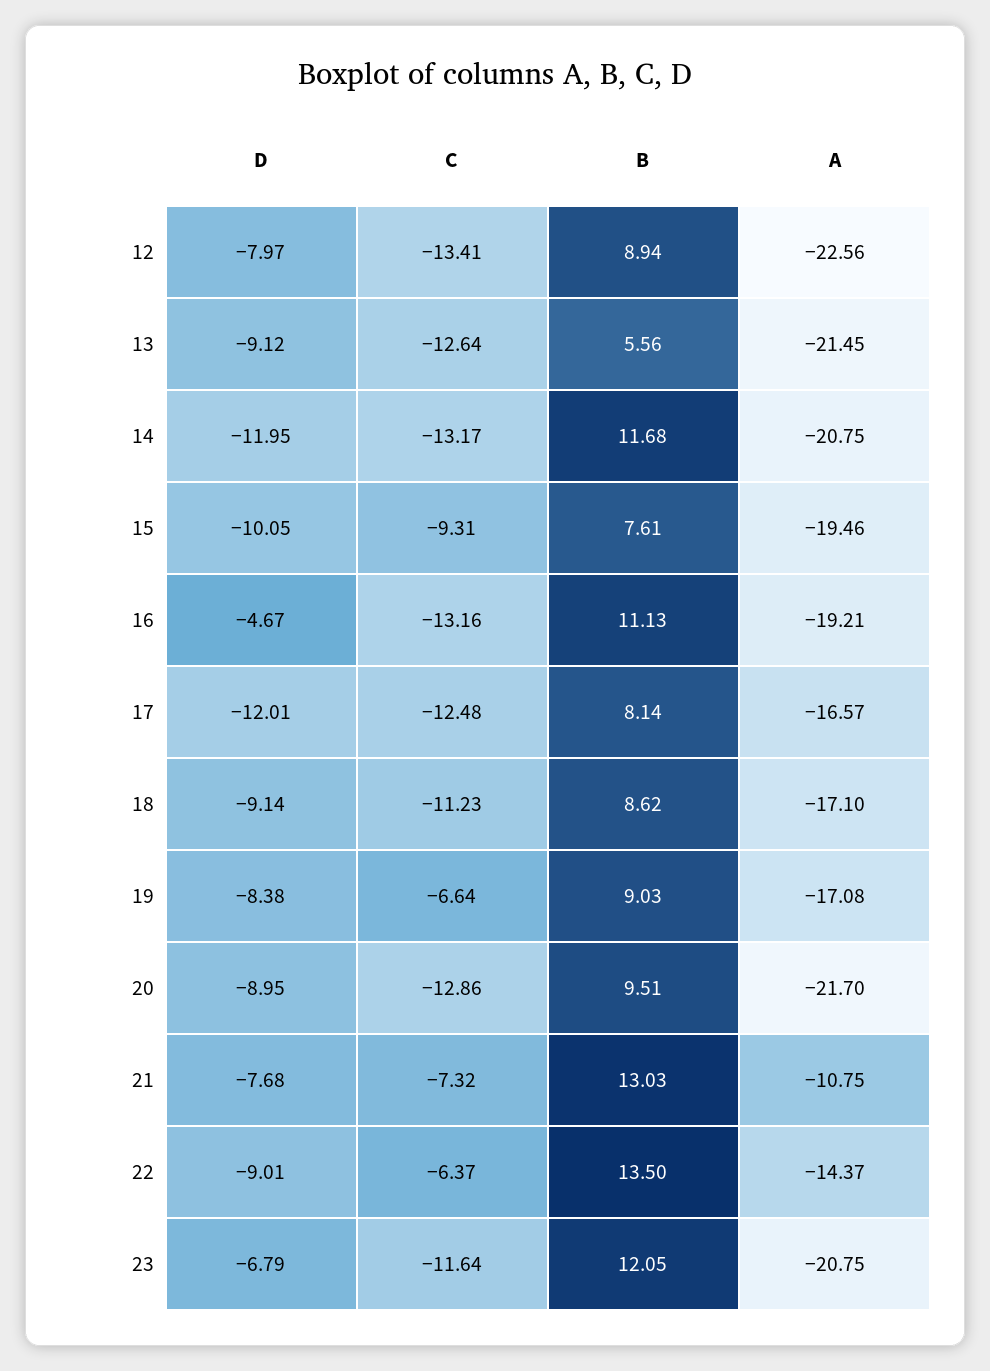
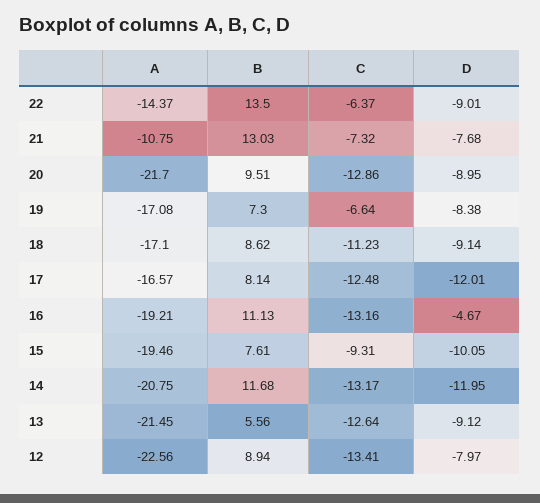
  {
    "D": {
      "12": -7.97,
      "13": -9.12,
      "14": -11.95,
      "15": -10.05,
      "16": -4.67,
      "17": -12.01,
      "18": -9.14,
      "19": -8.38,
      "20": -8.95,
      "21": -7.68,
-     "22": -9.01,
+     "22": -9.01
-     "23": -6.79
    },
    "C": {
      "12": -13.41,
      "13": -12.64,
      "14": -13.17,
      "15": -9.31,
      "16": -13.16,
      "17": -12.48,
      "18": -11.23,
      "19": -6.64,
      "20": -12.86,
      "21": -7.32,
-     "22": -6.37,
+     "22": -6.37
-     "23": -11.64
    },
    "B": {
      "12": 8.94,
      "13": 5.56,
      "14": 11.68,
      "15": 7.61,
      "16": 11.13,
      "17": 8.14,
      "18": 8.62,
-     "19": 9.03,
+     "19": 7.3,
      "20": 9.51,
      "21": 13.03,
-     "22": 13.5,
+     "22": 13.5
-     "23": 12.05
    },
    "A": {
      "12": -22.56,
      "13": -21.45,
      "14": -20.75,
      "15": -19.46,
      "16": -19.21,
      "17": -16.57,
      "18": -17.1,
      "19": -17.08,
      "20": -21.7,
      "21": -10.75,
-     "22": -14.37,
+     "22": -14.37
-     "23": -20.75
    }
  }

